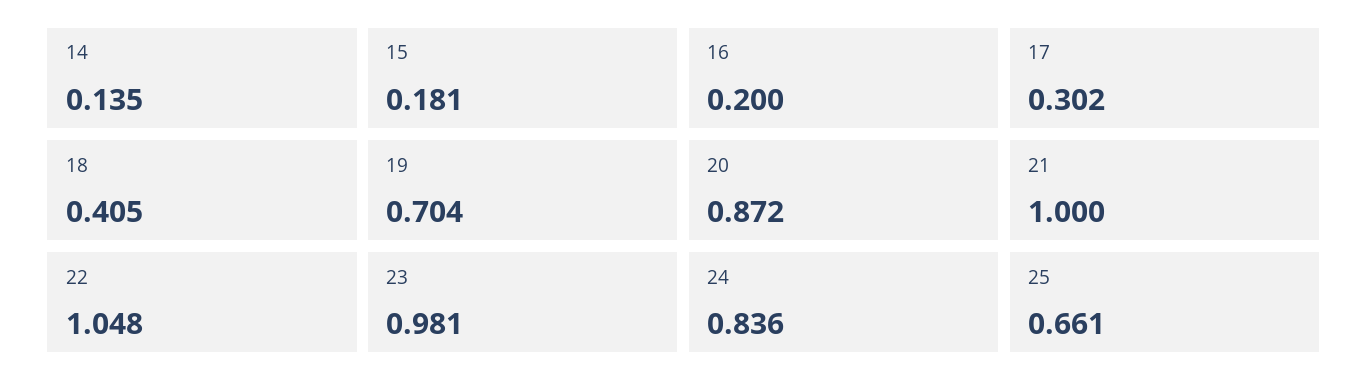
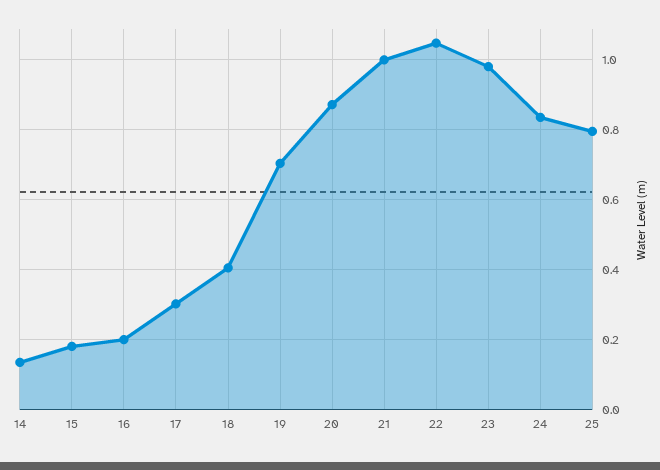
  {
    "14": 0.135,
    "15": 0.181,
    "16": 0.2,
    "17": 0.302,
    "18": 0.405,
    "19": 0.704,
    "20": 0.872,
    "21": 1,
    "22": 1.048,
    "23": 0.981,
    "24": 0.836,
-   "25": 0.661
+   "25": 0.8
  }

